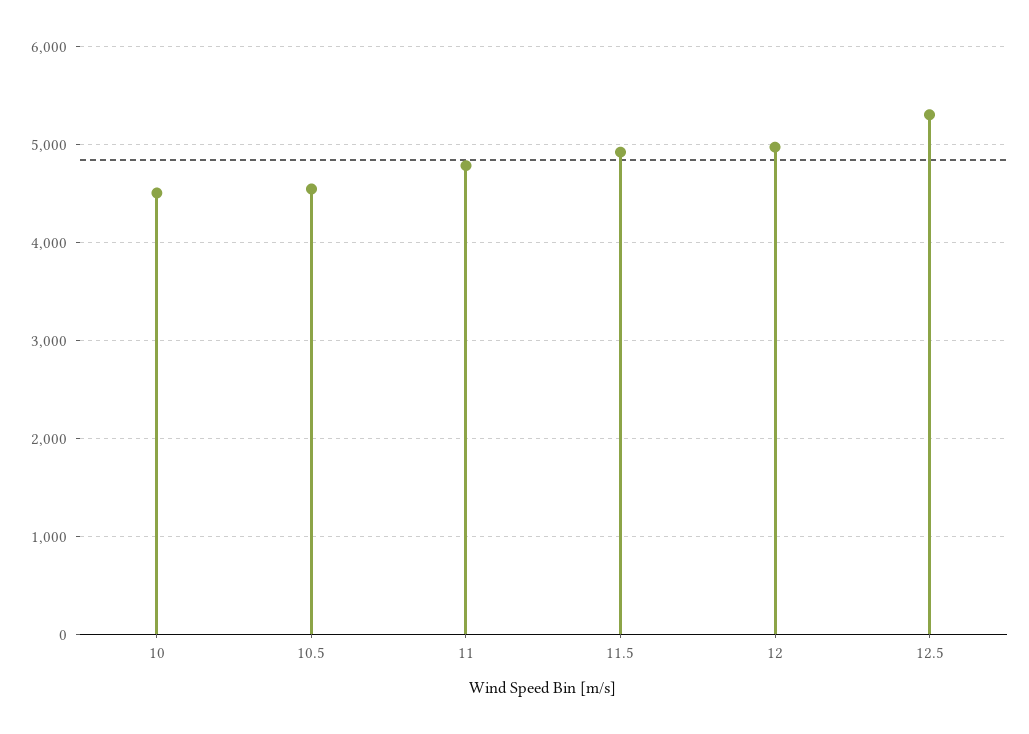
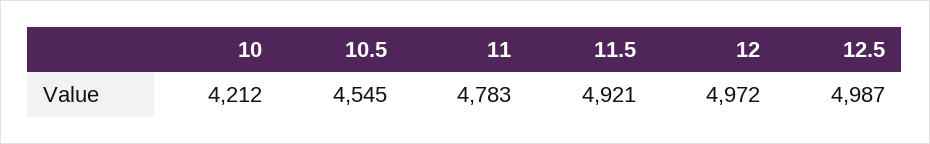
  {
-   "10": 4500,
+   "10": 4212,
    "10.5": 4545,
    "11": 4783,
    "11.5": 4921,
    "12": 4972,
-   "12.5": 5300
+   "12.5": 4987
  }

